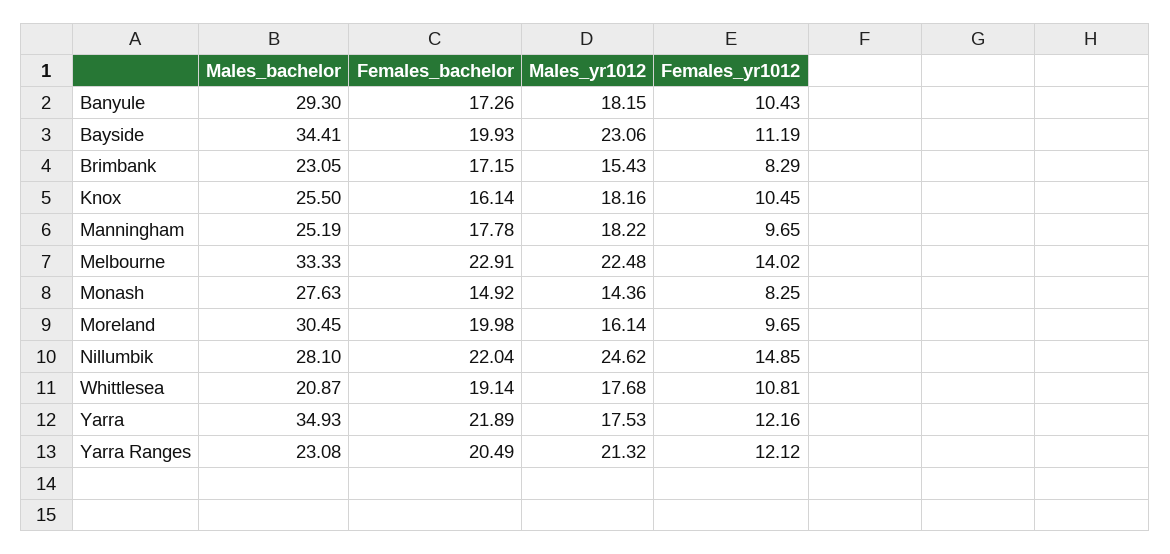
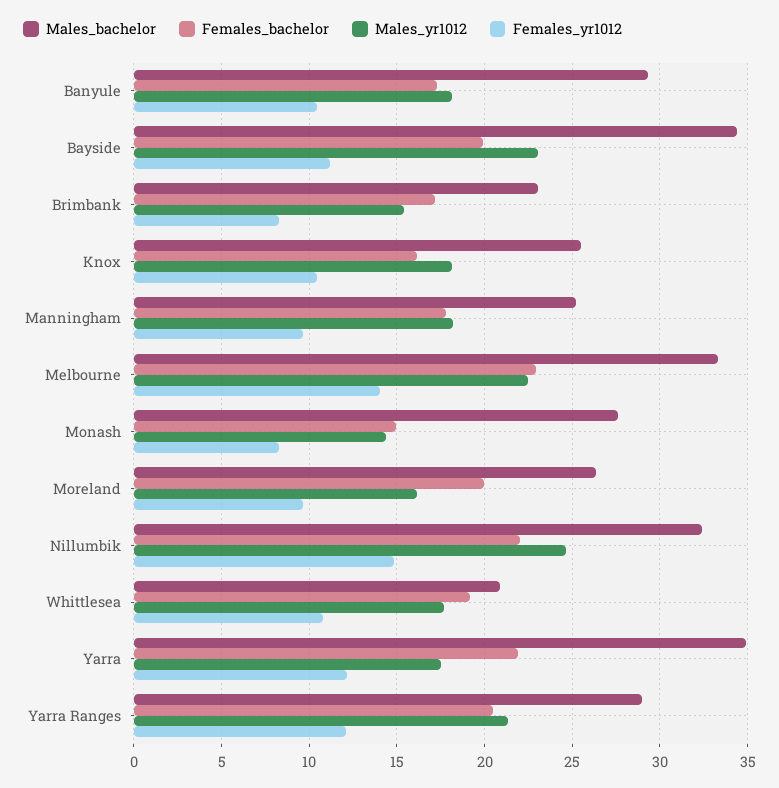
  {
    "Males_bachelor": {
      "Banyule": 29.3,
      "Bayside": 34.41,
      "Brimbank": 23.05,
      "Knox": 25.5,
      "Manningham": 25.19,
      "Melbourne": 33.33,
      "Monash": 27.63,
-     "Moreland": 30.45,
+     "Moreland": 26.5,
-     "Nillumbik": 28.1,
+     "Nillumbik": 32.5,
      "Whittlesea": 20.87,
      "Yarra": 34.93,
-     "Yarra Ranges": 23.08
+     "Yarra Ranges": 29
    },
    "Females_bachelor": {
      "Banyule": 17.26,
      "Bayside": 19.93,
      "Brimbank": 17.15,
      "Knox": 16.14,
      "Manningham": 17.78,
      "Melbourne": 22.91,
      "Monash": 14.92,
      "Moreland": 19.98,
      "Nillumbik": 22.04,
      "Whittlesea": 19.14,
      "Yarra": 21.89,
      "Yarra Ranges": 20.49
    },
    "Males_yr1012": {
      "Banyule": 18.15,
      "Bayside": 23.06,
      "Brimbank": 15.43,
      "Knox": 18.16,
      "Manningham": 18.22,
      "Melbourne": 22.48,
      "Monash": 14.36,
      "Moreland": 16.14,
      "Nillumbik": 24.62,
      "Whittlesea": 17.68,
      "Yarra": 17.53,
      "Yarra Ranges": 21.32
    },
    "Females_yr1012": {
      "Banyule": 10.43,
      "Bayside": 11.19,
      "Brimbank": 8.29,
      "Knox": 10.45,
      "Manningham": 9.65,
      "Melbourne": 14.02,
      "Monash": 8.25,
      "Moreland": 9.65,
      "Nillumbik": 14.85,
      "Whittlesea": 10.81,
      "Yarra": 12.16,
      "Yarra Ranges": 12.12
    }
  }

